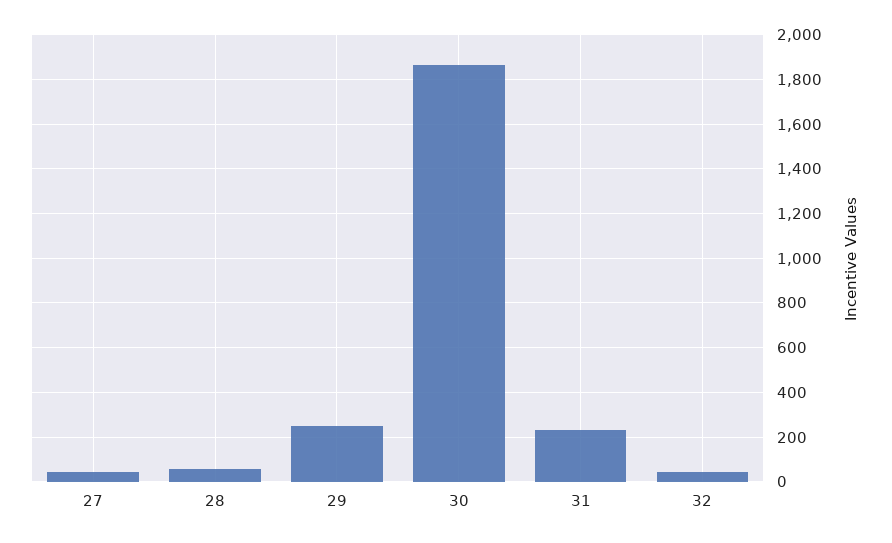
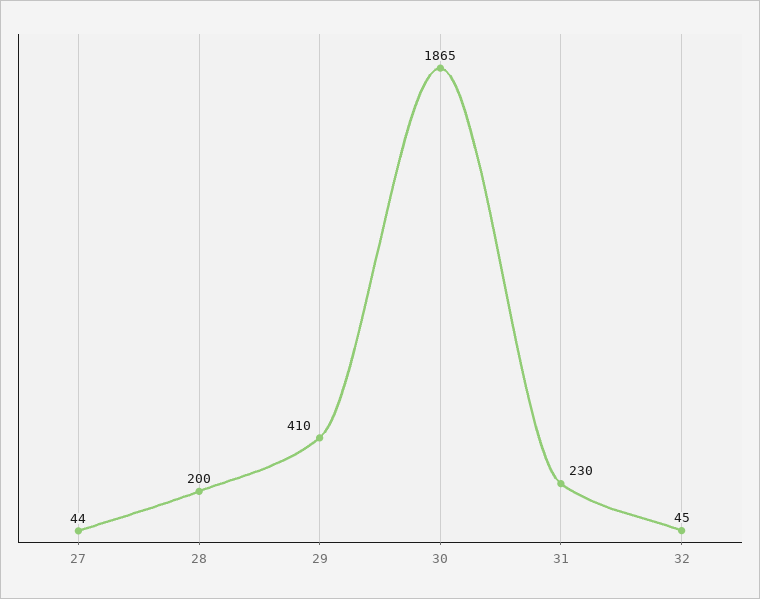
  {
    "27": 44,
-   "28": 50,
+   "28": 200,
-   "29": 250,
+   "29": 410,
    "30": 1865,
    "31": 230,
    "32": 45
  }

